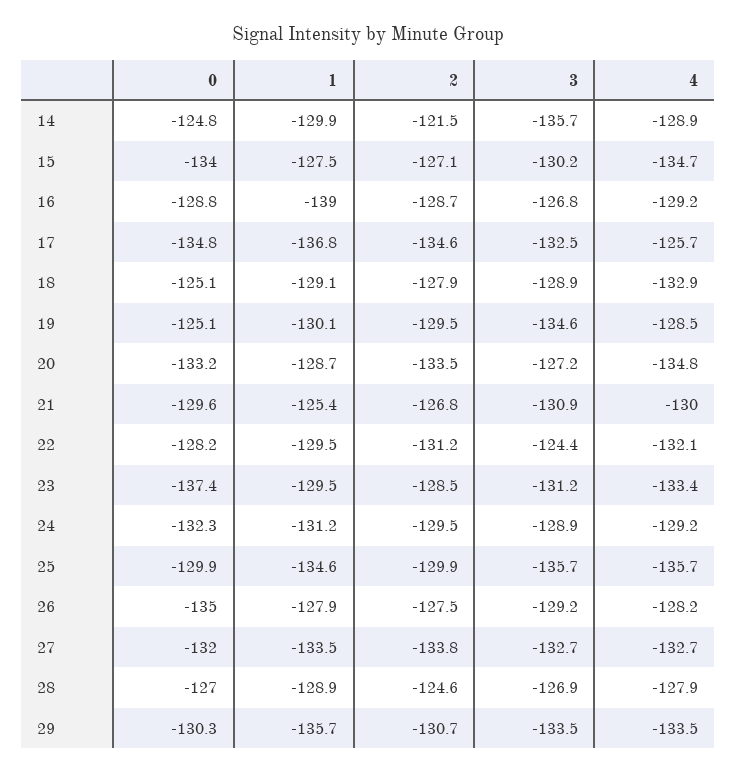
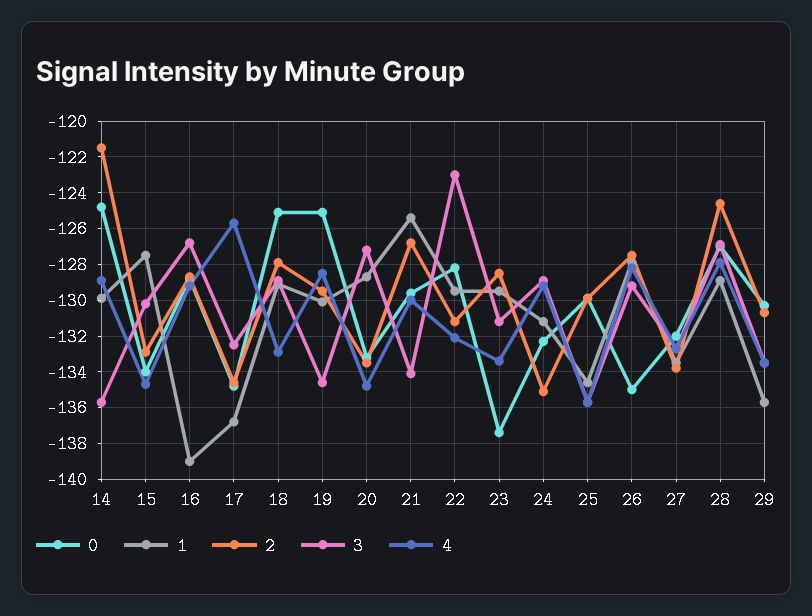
  {
    "0": {
      "14": -124.8,
      "15": -134,
      "16": -128.8,
      "17": -134.8,
      "18": -125.1,
      "19": -125.1,
      "20": -133.2,
      "21": -129.6,
      "22": -128.2,
      "23": -137.4,
      "24": -132.3,
      "25": -129.9,
      "26": -135,
      "27": -132,
      "28": -127,
      "29": -130.3
    },
    "1": {
      "14": -129.9,
      "15": -127.5,
      "16": -139,
      "17": -136.8,
      "18": -129.1,
      "19": -130.1,
      "20": -128.7,
      "21": -125.4,
      "22": -129.5,
      "23": -129.5,
      "24": -131.2,
      "25": -134.6,
      "26": -127.9,
      "27": -133.5,
      "28": -128.9,
      "29": -135.7
    },
    "2": {
      "14": -121.5,
-     "15": -127.1,
+     "15": -133,
      "16": -128.7,
      "17": -134.6,
      "18": -127.9,
      "19": -129.5,
      "20": -133.5,
      "21": -126.8,
      "22": -131.2,
      "23": -128.5,
-     "24": -129.5,
+     "24": -135,
      "25": -129.9,
      "26": -127.5,
      "27": -133.8,
      "28": -124.6,
      "29": -130.7
    },
    "3": {
      "14": -135.7,
      "15": -130.2,
      "16": -126.8,
      "17": -132.5,
      "18": -128.9,
      "19": -134.6,
      "20": -127.2,
-     "21": -130.9,
+     "21": -134,
-     "22": -124.4,
+     "22": -123,
      "23": -131.2,
      "24": -128.9,
      "25": -135.7,
      "26": -129.2,
      "27": -132.7,
      "28": -126.9,
      "29": -133.5
    },
    "4": {
      "14": -128.9,
      "15": -134.7,
      "16": -129.2,
      "17": -125.7,
      "18": -132.9,
      "19": -128.5,
      "20": -134.8,
      "21": -130,
      "22": -132.1,
      "23": -133.4,
      "24": -129.2,
      "25": -135.7,
      "26": -128.2,
      "27": -132.7,
      "28": -127.9,
      "29": -133.5
    }
  }

